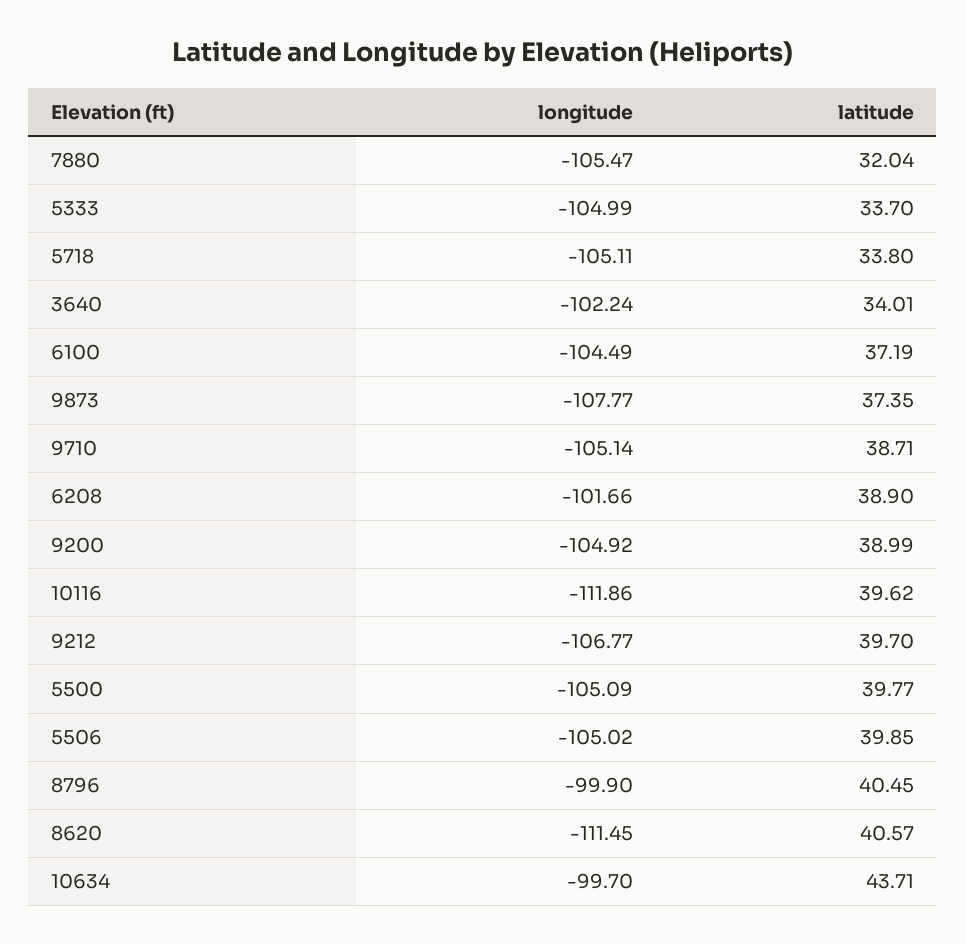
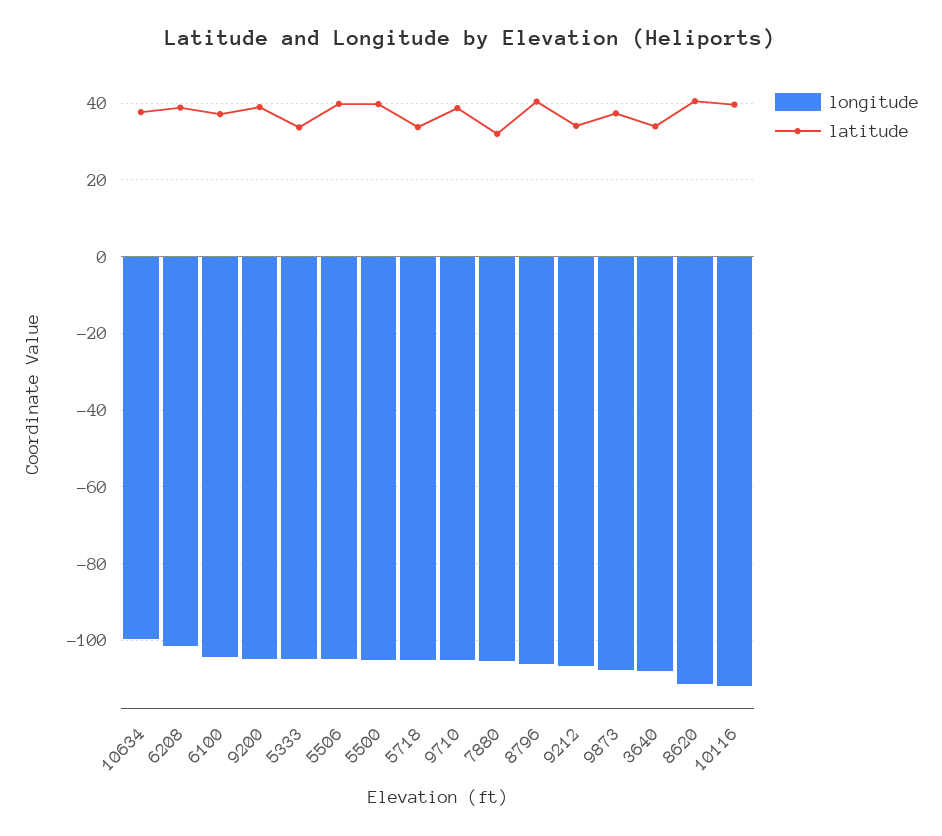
  {
    "longitude": {
      "7880": -105.47,
      "5333": -104.99,
      "5718": -105.11,
-     "3640": -102.24,
+     "3640": -108,
      "6100": -104.49,
      "9873": -107.77,
      "9710": -105.14,
      "6208": -101.66,
      "9200": -104.92,
      "10116": -111.86,
      "9212": -106.77,
      "5500": -105.09,
      "5506": -105.02,
-     "8796": -99.9,
+     "8796": -106,
      "8620": -111.45,
      "10634": -99.7
    },
    "latitude": {
      "7880": 32.04,
      "5333": 33.7,
      "5718": 33.8,
      "3640": 34.01,
      "6100": 37.19,
      "9873": 37.35,
      "9710": 38.71,
      "6208": 38.9,
      "9200": 38.99,
      "10116": 39.62,
-     "9212": 39.7,
+     "9212": 34,
      "5500": 39.77,
      "5506": 39.85,
      "8796": 40.45,
      "8620": 40.57,
-     "10634": 43.71
+     "10634": 38
    }
  }

